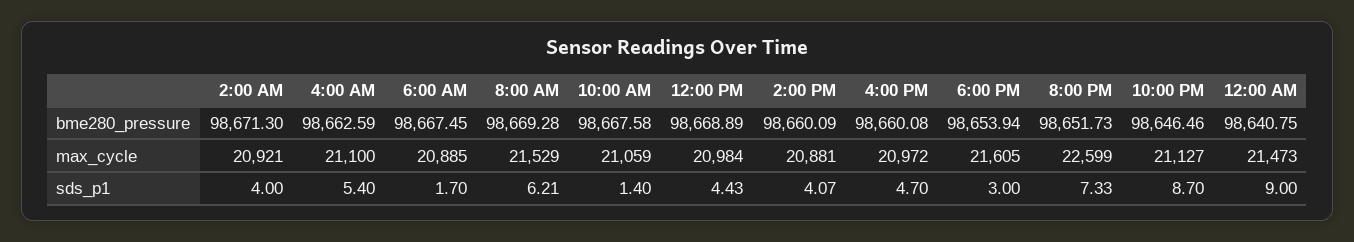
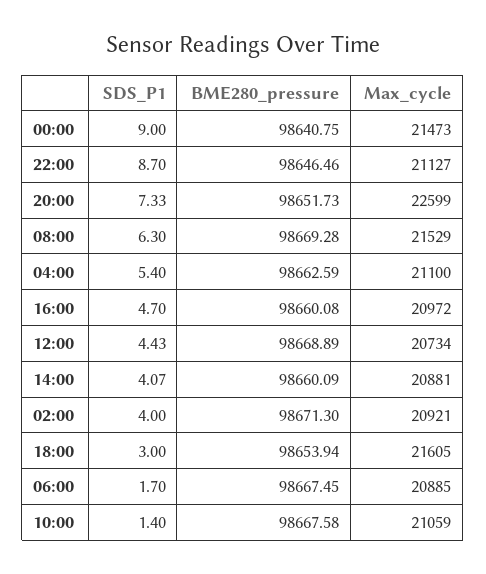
  {
    "2:00 AM": {
      "bme280_pressure": 98671.3,
      "max_cycle": 20921,
      "sds_p1": 4
    },
    "4:00 AM": {
      "bme280_pressure": 98662.59,
      "max_cycle": 21100,
      "sds_p1": 5.4
    },
    "6:00 AM": {
      "bme280_pressure": 98667.45,
      "max_cycle": 20885,
      "sds_p1": 1.7
    },
    "8:00 AM": {
      "bme280_pressure": 98669.28,
      "max_cycle": 21529,
-     "sds_p1": 6.21
+     "sds_p1": 6.3
    },
    "10:00 AM": {
      "bme280_pressure": 98667.58,
      "max_cycle": 21059,
      "sds_p1": 1.4
    },
    "12:00 PM": {
      "bme280_pressure": 98668.89,
-     "max_cycle": 20984,
+     "max_cycle": 20734,
      "sds_p1": 4.43
    },
    "2:00 PM": {
      "bme280_pressure": 98660.09,
      "max_cycle": 20881,
      "sds_p1": 4.07
    },
    "4:00 PM": {
      "bme280_pressure": 98660.08,
      "max_cycle": 20972,
      "sds_p1": 4.7
    },
    "6:00 PM": {
      "bme280_pressure": 98653.94,
      "max_cycle": 21605,
      "sds_p1": 3
    },
    "8:00 PM": {
      "bme280_pressure": 98651.73,
      "max_cycle": 22599,
      "sds_p1": 7.33
    },
    "10:00 PM": {
      "bme280_pressure": 98646.46,
      "max_cycle": 21127,
      "sds_p1": 8.7
    },
    "12:00 AM": {
      "bme280_pressure": 98640.75,
      "max_cycle": 21473,
      "sds_p1": 9
    }
  }

